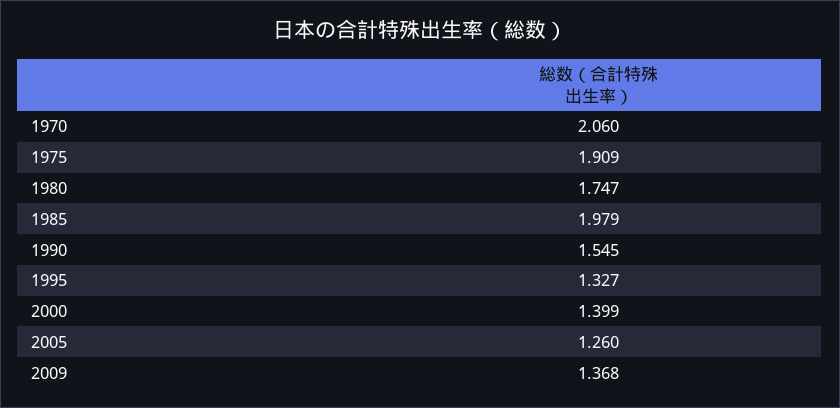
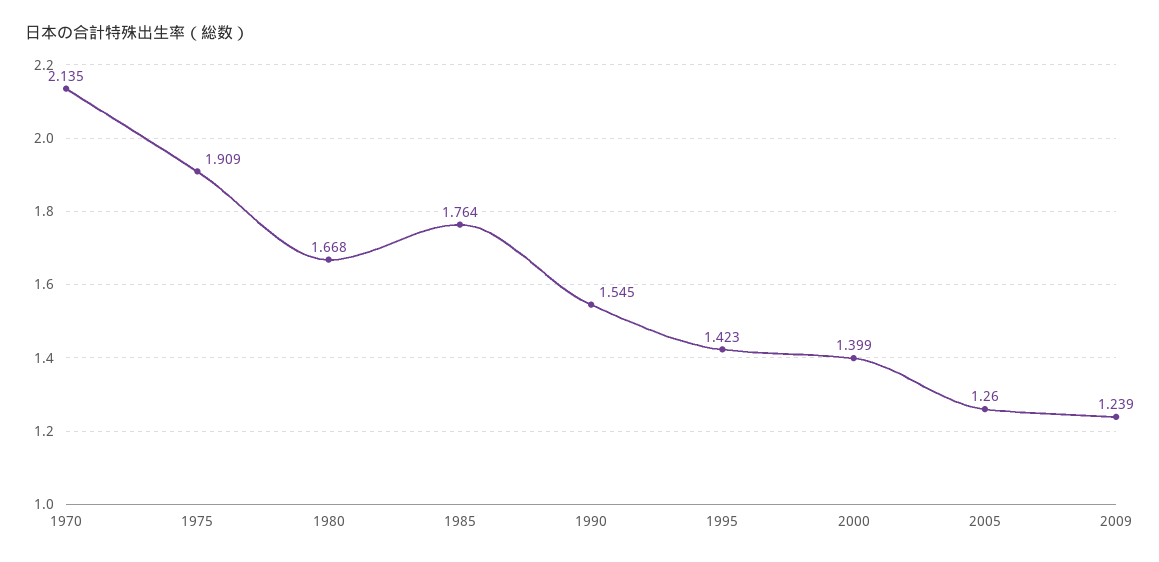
  {
-   "1970": 2.06,
+   "1970": 2.135,
    "1975": 1.909,
-   "1980": 1.747,
+   "1980": 1.668,
-   "1985": 1.979,
+   "1985": 1.764,
    "1990": 1.545,
-   "1995": 1.327,
+   "1995": 1.423,
    "2000": 1.399,
    "2005": 1.26,
-   "2009": 1.368
+   "2009": 1.239
  }

